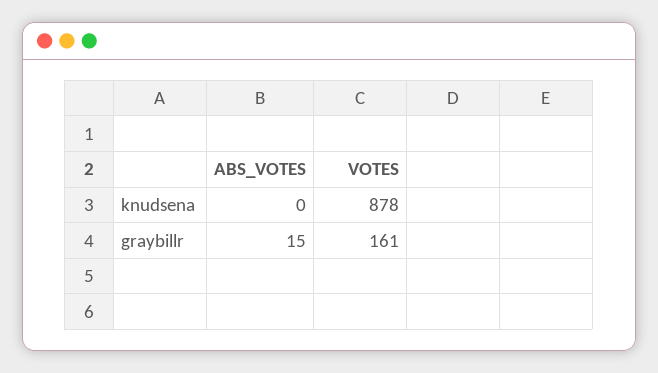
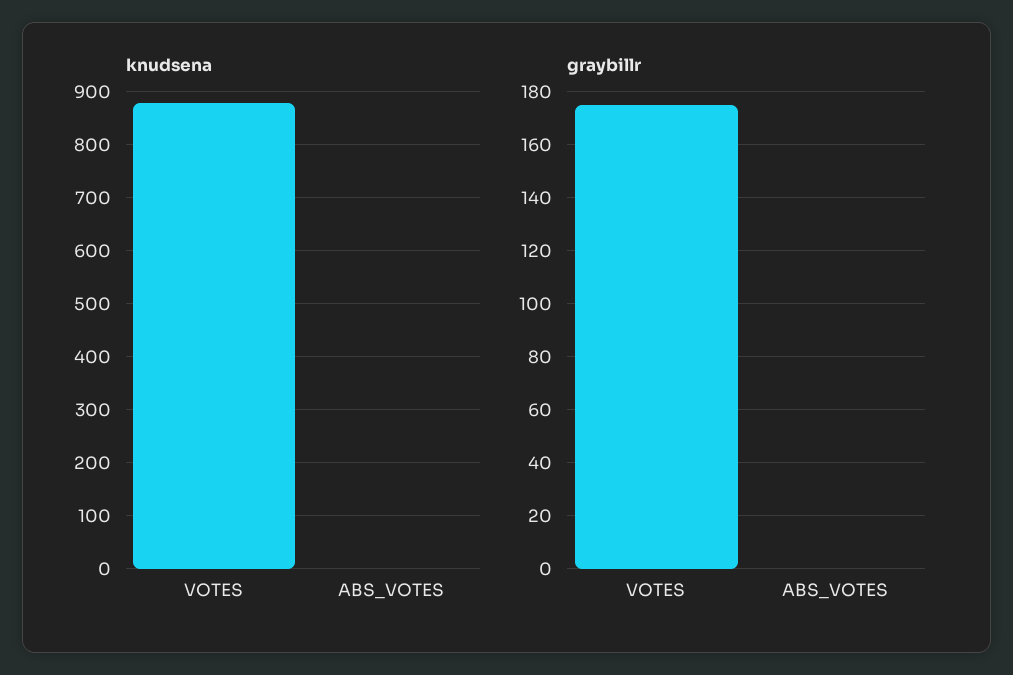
  {
    "knudsena": {
      "ABS_VOTES": 0,
      "VOTES": 878
    },
    "graybillr": {
-     "ABS_VOTES": 15,
+     "ABS_VOTES": 0,
-     "VOTES": 161
+     "VOTES": 175
    }
  }

